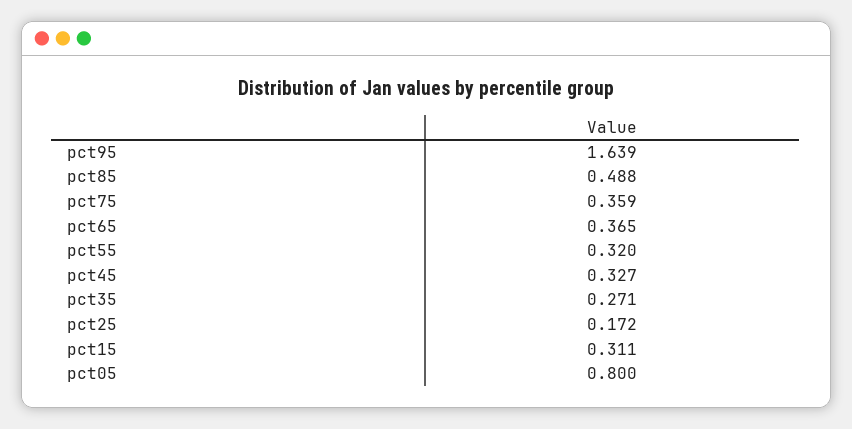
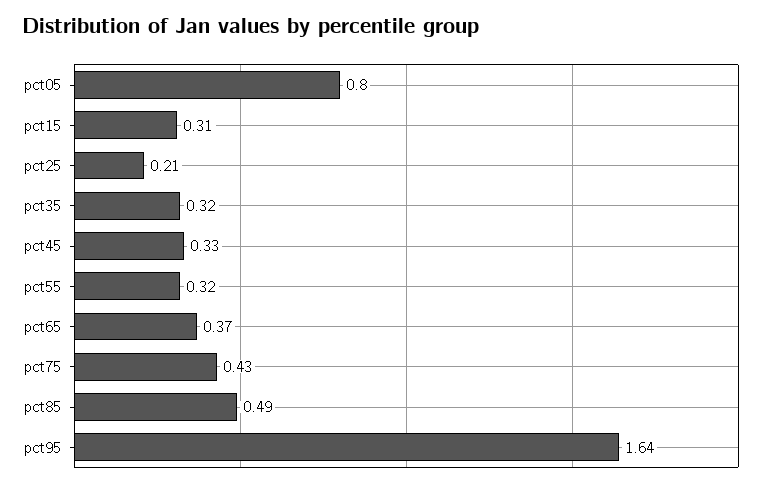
  {
    "pct95": 1.639,
    "pct85": 0.488,
-   "pct75": 0.359,
+   "pct75": 0.43,
    "pct65": 0.365,
    "pct55": 0.32,
    "pct45": 0.327,
-   "pct35": 0.271,
+   "pct35": 0.32,
-   "pct25": 0.172,
+   "pct25": 0.21,
    "pct15": 0.311,
    "pct05": 0.8
  }

